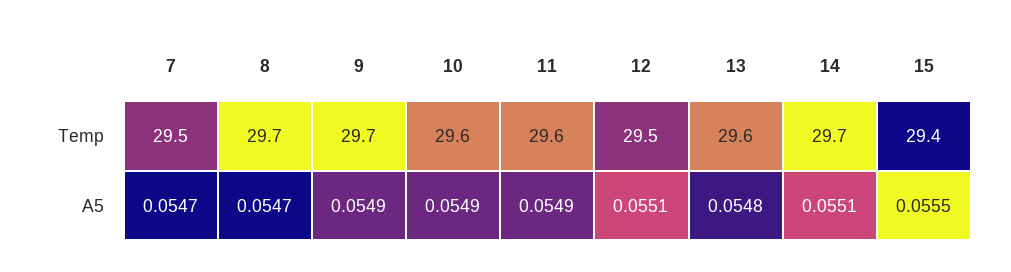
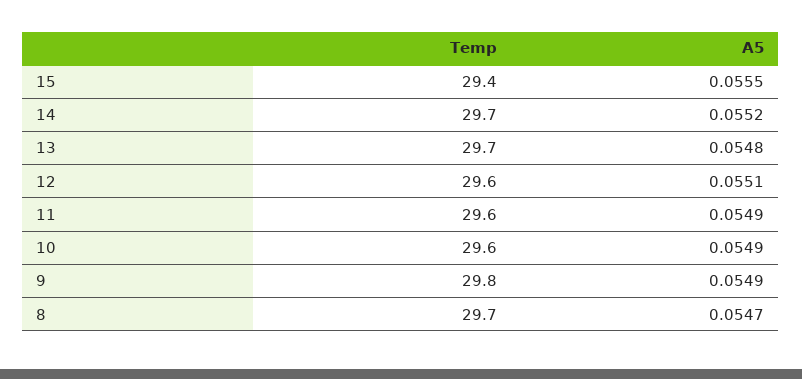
  {
-   "7": {
-     "Temp": 29.5,
-     "A5": 0.0547
-   },
    "8": {
      "Temp": 29.7,
      "A5": 0.0547
    },
    "9": {
-     "Temp": 29.7,
+     "Temp": 29.8,
      "A5": 0.0549
    },
    "10": {
      "Temp": 29.6,
      "A5": 0.0549
    },
    "11": {
      "Temp": 29.6,
      "A5": 0.0549
    },
    "12": {
-     "Temp": 29.5,
+     "Temp": 29.6,
      "A5": 0.0551
    },
    "13": {
-     "Temp": 29.6,
+     "Temp": 29.7,
      "A5": 0.0548
    },
    "14": {
      "Temp": 29.7,
-     "A5": 0.0551
+     "A5": 0.0552
    },
    "15": {
      "Temp": 29.4,
      "A5": 0.0555
    }
  }

